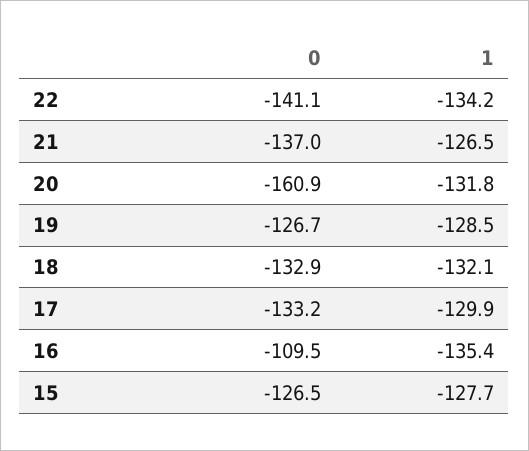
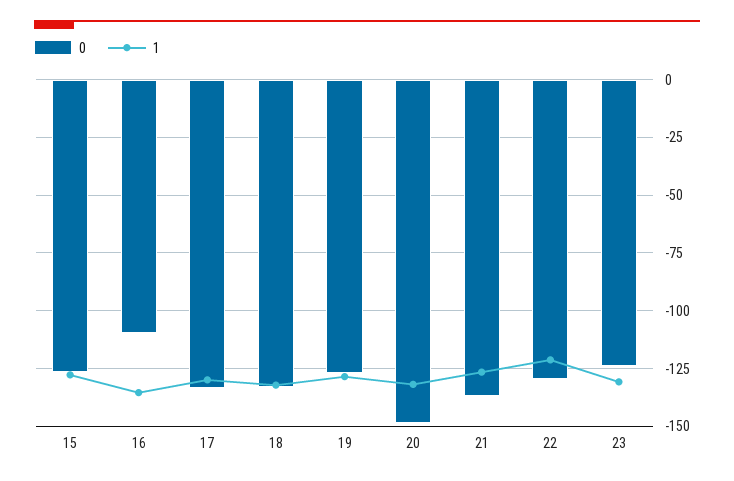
  {
    "0": {
-     "22": -141.1,
+     "22": -130,
      "21": -137,
-     "20": -160.9,
+     "20": -150,
      "19": -126.7,
      "18": -132.9,
      "17": -133.2,
      "16": -109.5,
-     "15": -126.5
+     "15": -126.5,
+     "23": -125
    },
    "1": {
-     "22": -134.2,
+     "22": -120,
      "21": -126.5,
      "20": -131.8,
      "19": -128.5,
      "18": -132.1,
      "17": -129.9,
      "16": -135.4,
-     "15": -127.7
+     "15": -127.7,
+     "23": -130
    }
  }

